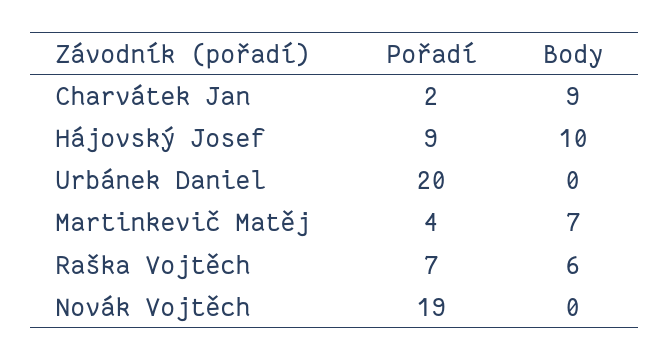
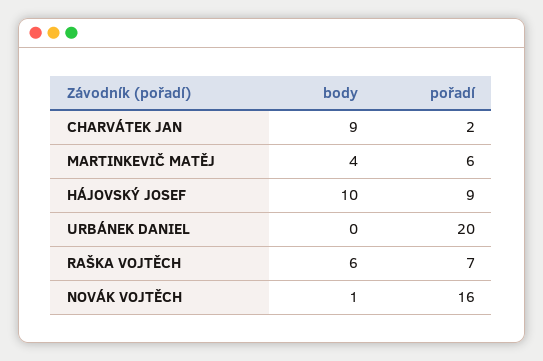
  {
    "Pořadí": {
      "Charvátek Jan": 2,
      "Hájovský Josef": 9,
      "Urbánek Daniel": 20,
-     "Martinkevič Matěj": 4,
+     "Martinkevič Matěj": 6,
      "Raška Vojtěch": 7,
-     "Novák Vojtěch": 19
+     "Novák Vojtěch": 16
    },
    "Body": {
      "Charvátek Jan": 9,
      "Hájovský Josef": 10,
      "Urbánek Daniel": 0,
-     "Martinkevič Matěj": 7,
+     "Martinkevič Matěj": 4,
      "Raška Vojtěch": 6,
-     "Novák Vojtěch": 0
+     "Novák Vojtěch": 1
    }
  }

